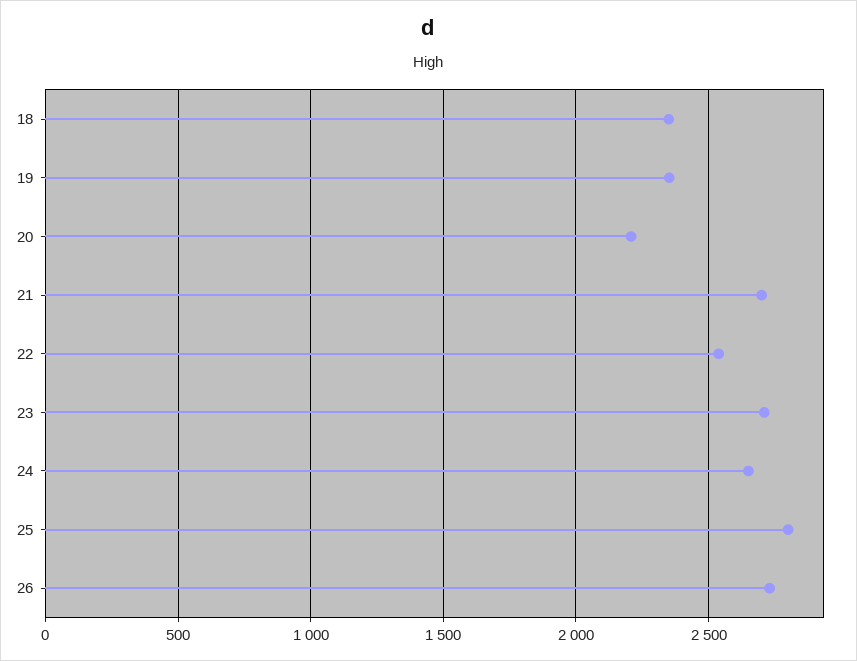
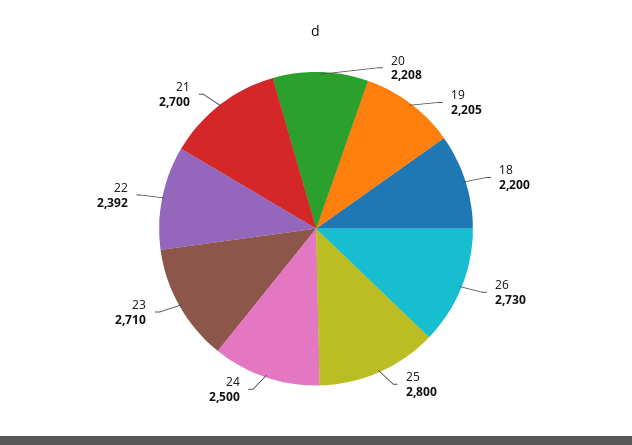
  {
-   "18": 2350,
+   "18": 2200,
-   "19": 2350,
+   "19": 2205,
    "20": 2208,
    "21": 2700,
-   "22": 2550,
+   "22": 2392,
    "23": 2710,
-   "24": 2650,
+   "24": 2500,
    "25": 2800,
    "26": 2730
  }

